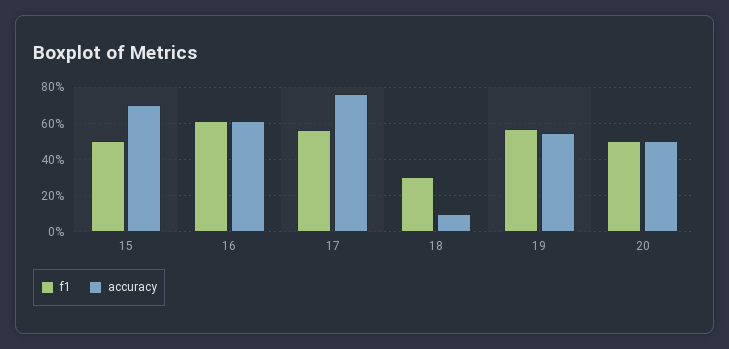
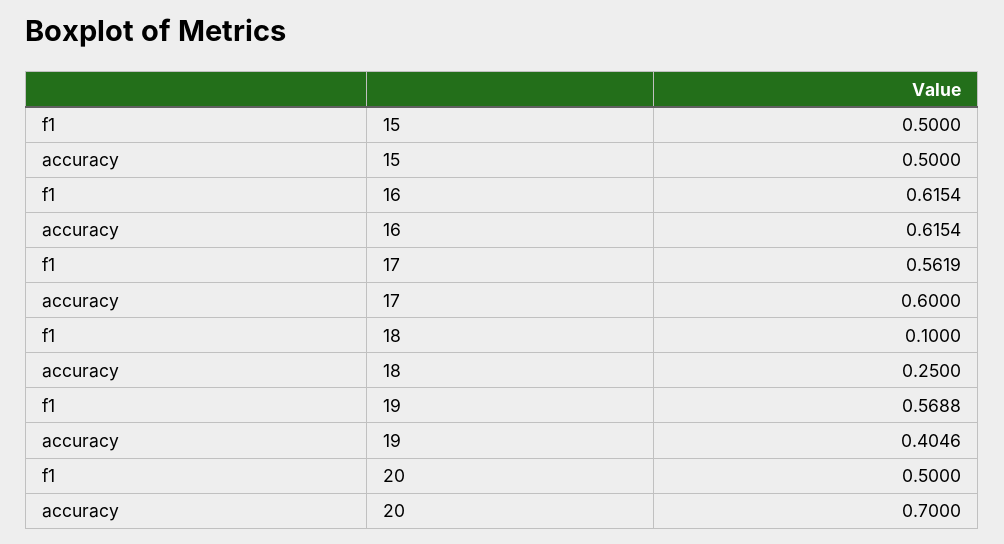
  {
    "f1": {
      "15": 0.5,
      "16": 0.6154,
      "17": 0.5619,
-     "18": 0.3,
+     "18": 0.1,
      "19": 0.5688,
      "20": 0.5
    },
    "accuracy": {
-     "15": 0.7,
+     "15": 0.5,
      "16": 0.6154,
-     "17": 0.75,
+     "17": 0.6,
-     "18": 0.1,
+     "18": 0.25,
-     "19": 0.55,
+     "19": 0.4046,
-     "20": 0.5
+     "20": 0.7
    }
  }

